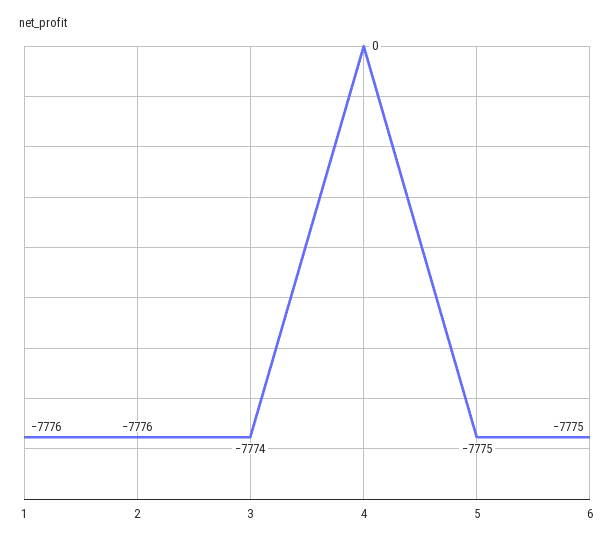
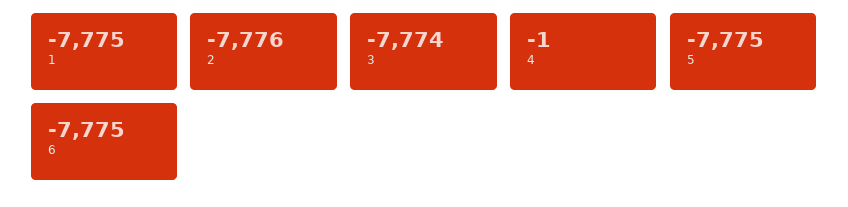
  {
-   "1": -7776,
+   "1": -7775,
    "2": -7776,
    "3": -7774,
-   "4": 0,
+   "4": -1,
    "5": -7775,
    "6": -7775
  }

